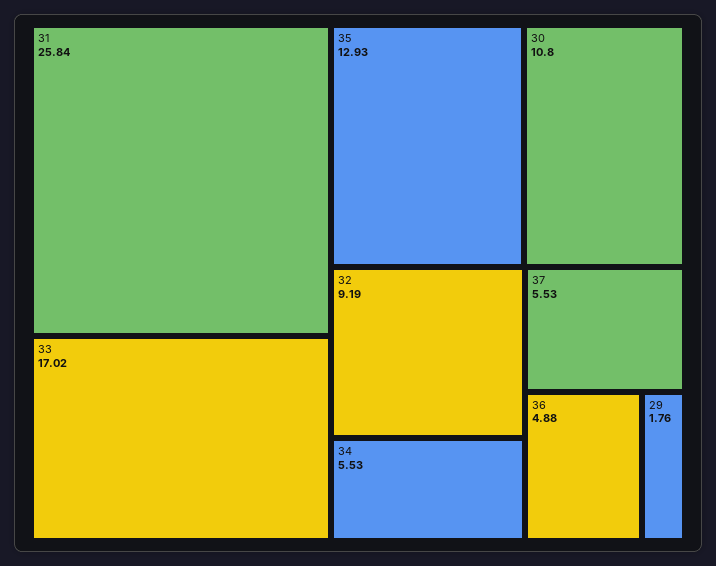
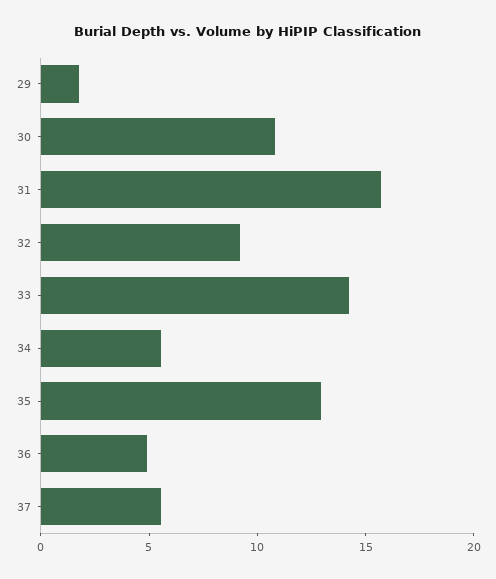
  {
-   "31": 25.84,
+   "31": 16,
-   "33": 17.02,
+   "33": 14,
    "35": 12.93,
    "30": 10.8,
    "32": 9.19,
    "34": 5.53,
    "37": 5.53,
    "36": 4.88,
    "29": 1.76
  }

